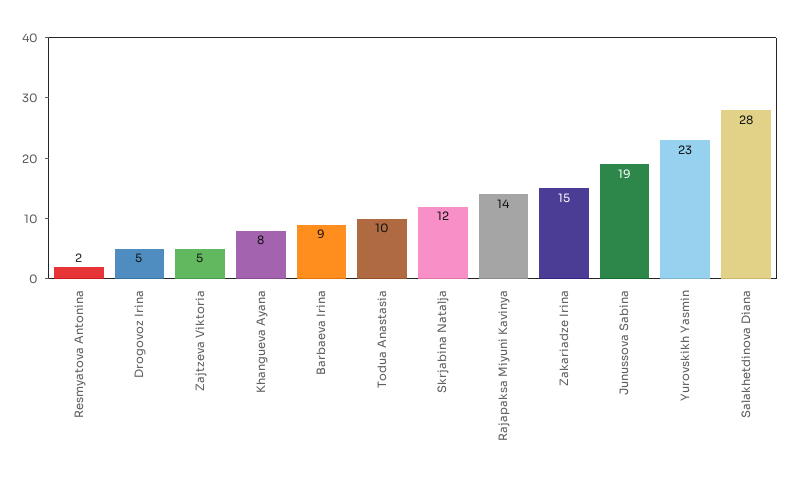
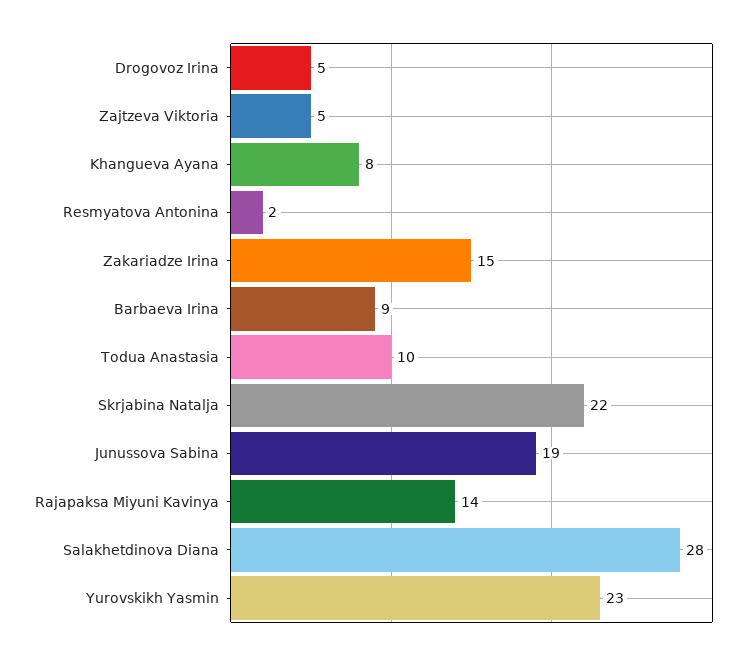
  {
    "Resmyatova Antonina": 2,
    "Drogovoz Irina": 5,
    "Zajtzeva Viktoria": 5,
    "Khangueva Ayana": 8,
    "Barbaeva Irina": 9,
    "Todua Anastasia": 10,
-   "Skrjabina Natalja": 12,
+   "Skrjabina Natalja": 22,
    "Rajapaksa Miyuni Kavinya": 14,
    "Zakariadze Irina": 15,
    "Junussova Sabina": 19,
    "Yurovskikh Yasmin": 23,
    "Salakhetdinova Diana": 28
  }

